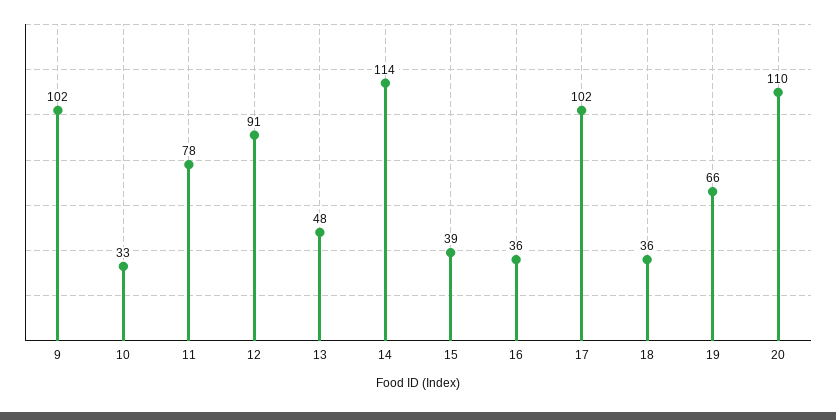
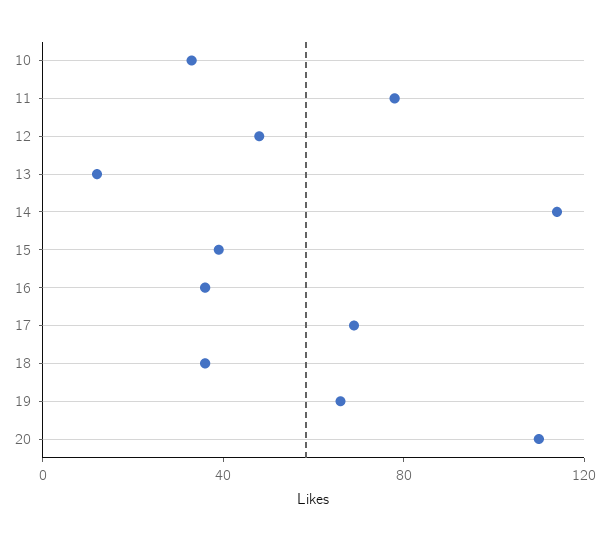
  {
-   "9": 102,
    "10": 33,
    "11": 78,
-   "12": 91,
+   "12": 50,
-   "13": 48,
+   "13": 10,
    "14": 114,
    "15": 39,
    "16": 36,
-   "17": 102,
+   "17": 70,
    "18": 36,
    "19": 66,
    "20": 110
  }

